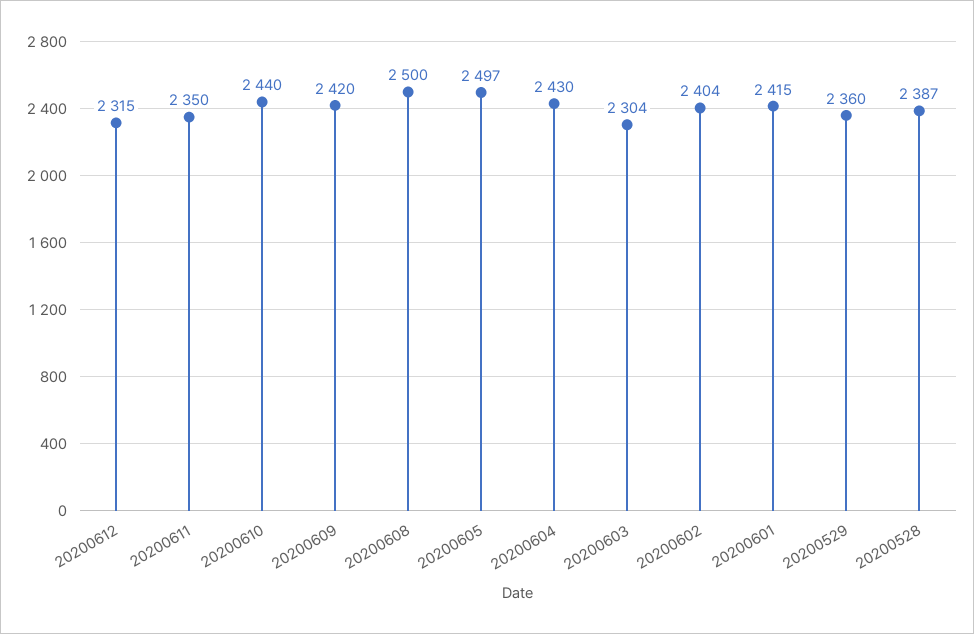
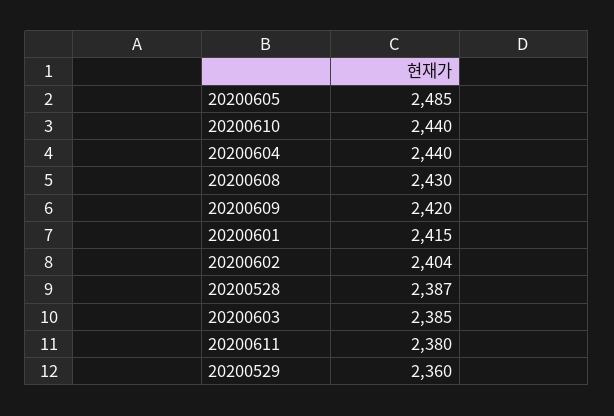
  {
-   "20200612": 2315,
-   "20200611": 2350,
+   "20200611": 2380,
    "20200610": 2440,
    "20200609": 2420,
-   "20200608": 2500,
+   "20200608": 2430,
-   "20200605": 2497,
+   "20200605": 2485,
-   "20200604": 2430,
+   "20200604": 2440,
-   "20200603": 2304,
+   "20200603": 2385,
    "20200602": 2404,
    "20200601": 2415,
    "20200529": 2360,
    "20200528": 2387
  }

